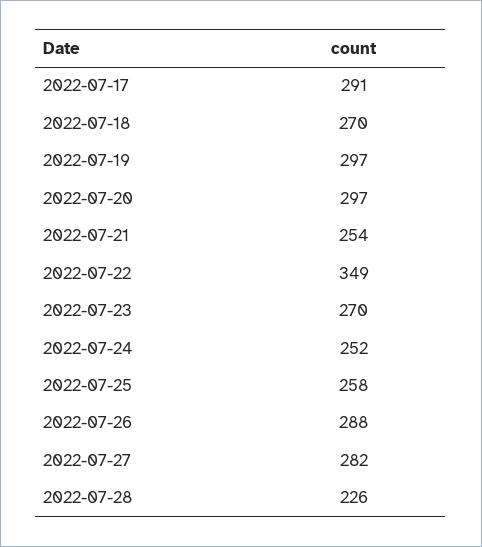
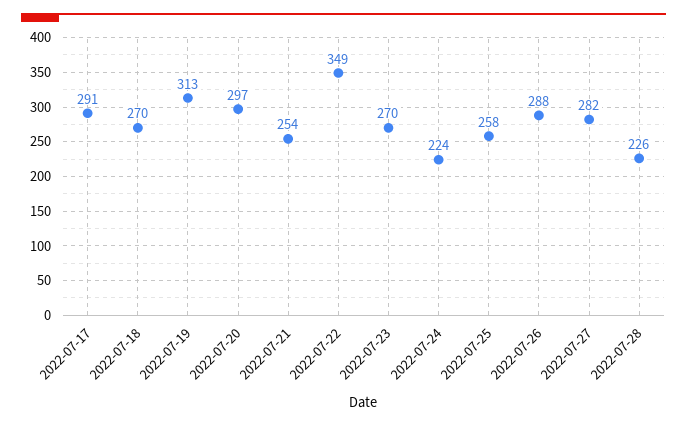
  {
    "2022-07-17": 291,
    "2022-07-18": 270,
-   "2022-07-19": 297,
+   "2022-07-19": 313,
    "2022-07-20": 297,
    "2022-07-21": 254,
    "2022-07-22": 349,
    "2022-07-23": 270,
-   "2022-07-24": 252,
+   "2022-07-24": 224,
    "2022-07-25": 258,
    "2022-07-26": 288,
    "2022-07-27": 282,
    "2022-07-28": 226
  }

